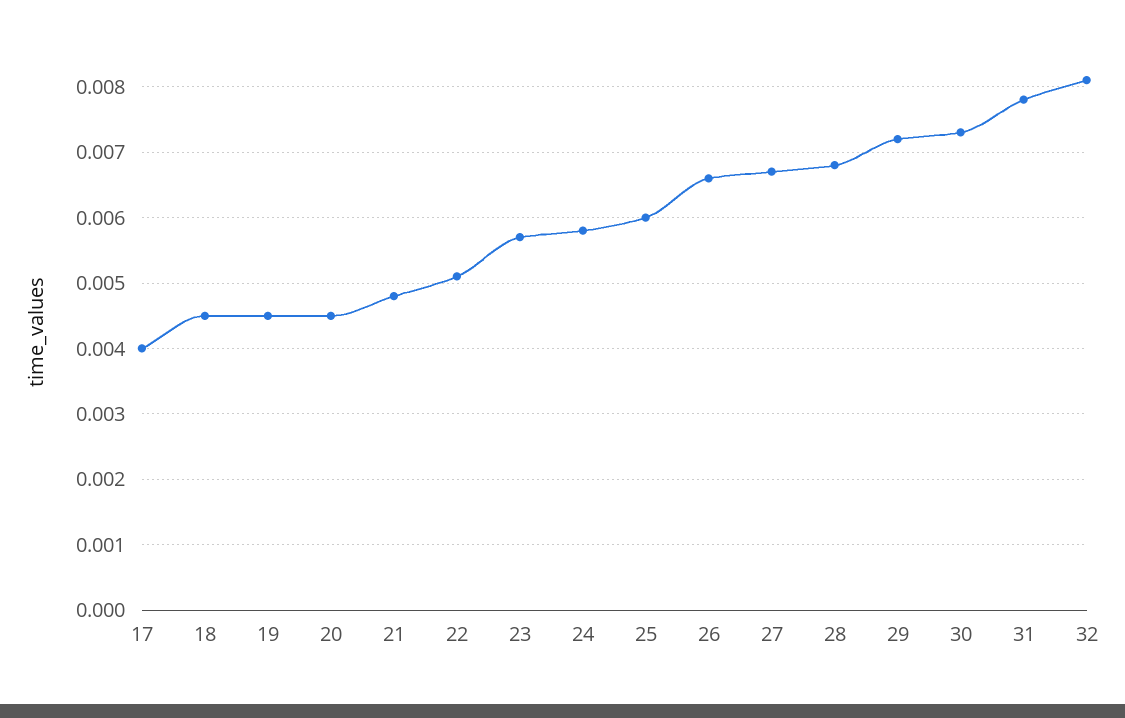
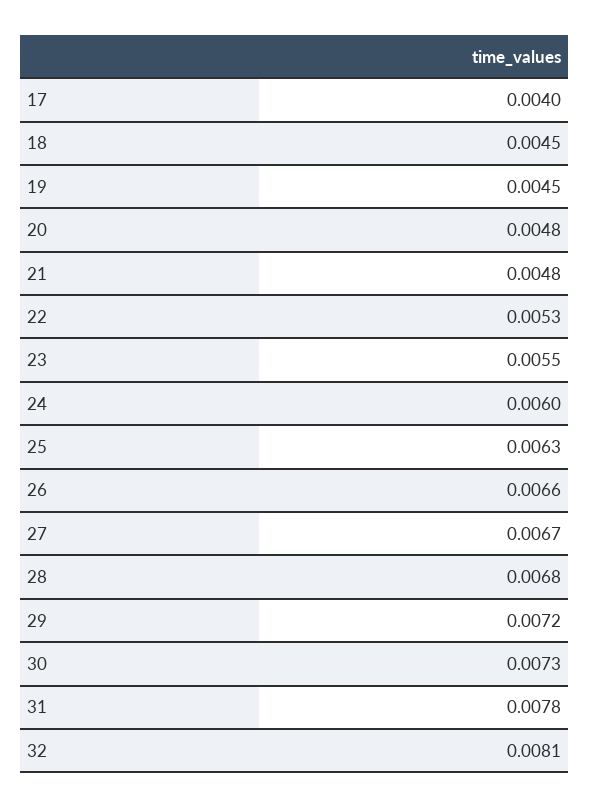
  {
    "17": 0.004,
    "18": 0.0045,
    "19": 0.0045,
-   "20": 0.0045,
+   "20": 0.0048,
    "21": 0.0048,
-   "22": 0.0051,
+   "22": 0.0053,
-   "23": 0.0057,
+   "23": 0.0055,
-   "24": 0.0058,
+   "24": 0.006,
-   "25": 0.006,
+   "25": 0.0063,
    "26": 0.0066,
    "27": 0.0067,
    "28": 0.0068,
    "29": 0.0072,
    "30": 0.0073,
    "31": 0.0078,
    "32": 0.0081
  }

